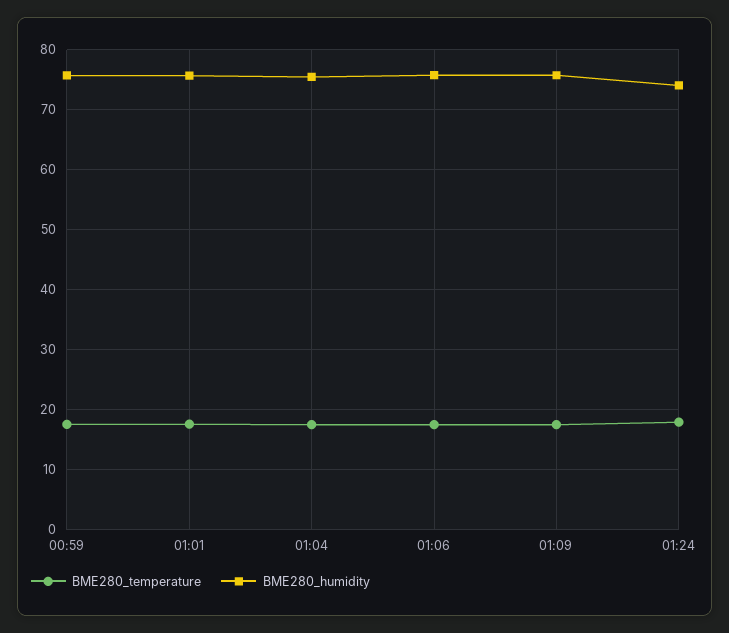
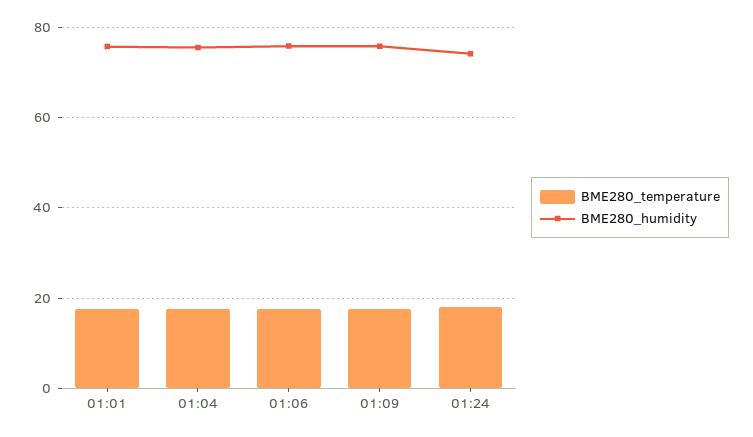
  {
    "BME280_temperature": {
-     "00:59": 18,
      "01:01": 18,
      "01:04": 18,
      "01:06": 18,
      "01:09": 18,
      "01:24": 18
    },
    "BME280_humidity": {
-     "00:59": 76,
      "01:01": 76,
      "01:04": 76,
      "01:06": 76,
      "01:09": 76,
      "01:24": 74
    }
  }

